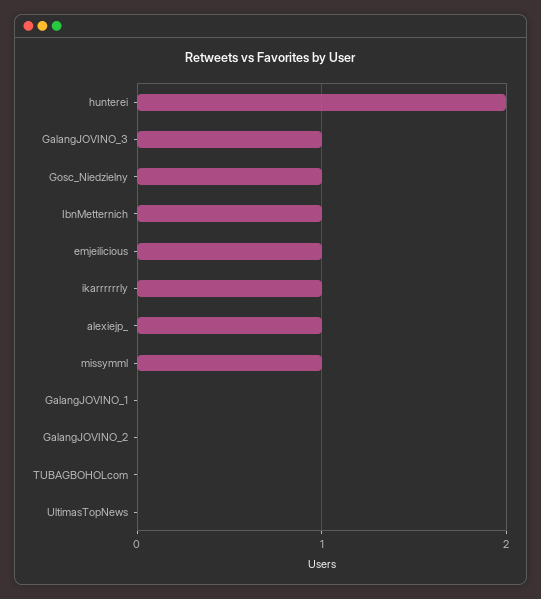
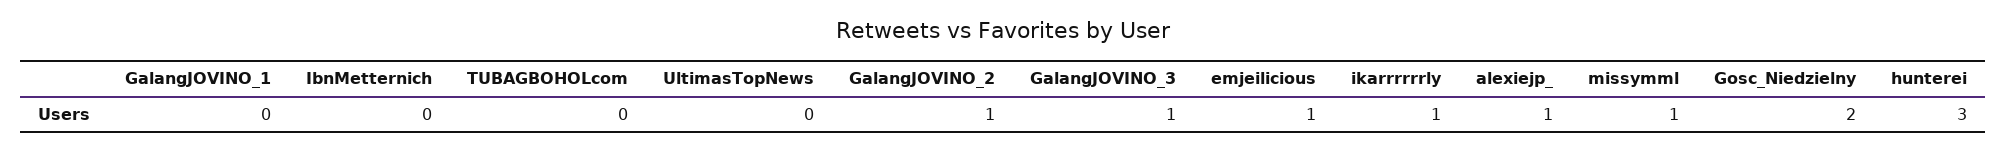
  {
-   "hunterei": 2,
+   "hunterei": 3,
    "GalangJOVINO_3": 1,
-   "Gosc_Niedzielny": 1,
+   "Gosc_Niedzielny": 2,
-   "IbnMetternich": 1,
+   "IbnMetternich": 0,
    "emjeilicious": 1,
    "ikarrrrrrly": 1,
    "alexiejp_": 1,
    "missymml": 1,
    "GalangJOVINO_1": 0,
-   "GalangJOVINO_2": 0,
+   "GalangJOVINO_2": 1,
    "TUBAGBOHOLcom": 0,
    "UltimasTopNews": 0
  }

